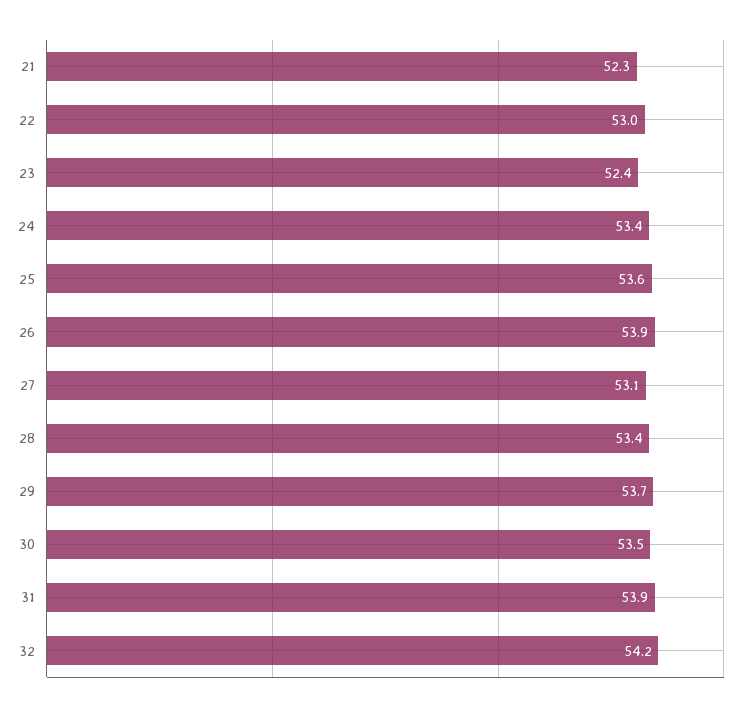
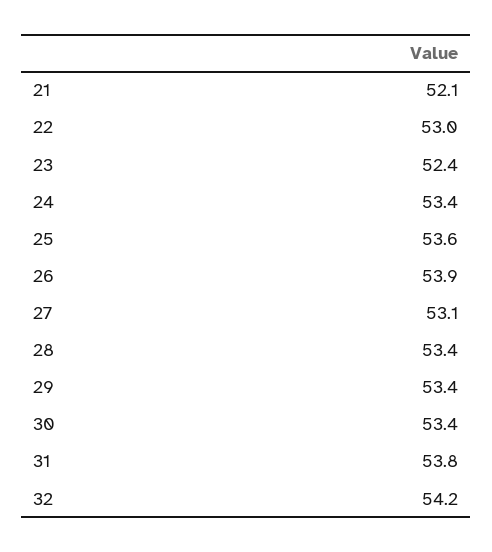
  {
-   "21": 52.3,
+   "21": 52.1,
    "22": 53,
    "23": 52.4,
    "24": 53.4,
    "25": 53.6,
    "26": 53.9,
    "27": 53.1,
    "28": 53.4,
-   "29": 53.7,
+   "29": 53.4,
-   "30": 53.5,
+   "30": 53.4,
-   "31": 53.9,
+   "31": 53.8,
    "32": 54.2
  }

